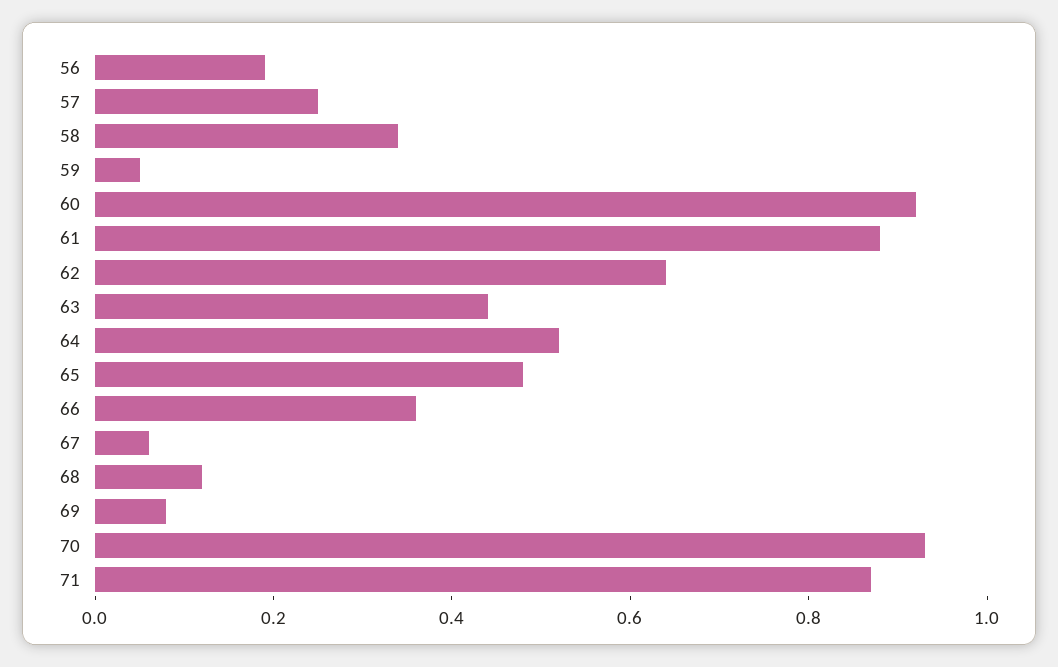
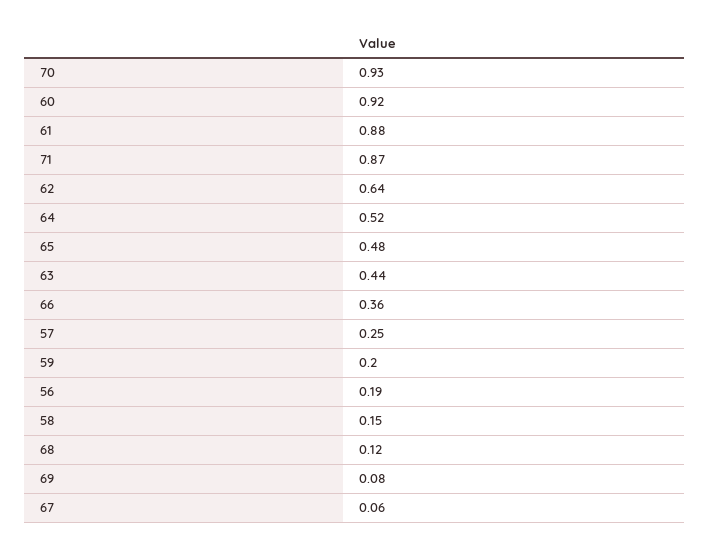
  {
    "56": 0.19,
    "57": 0.25,
-   "58": 0.35,
+   "58": 0.15,
-   "59": 0.05,
+   "59": 0.2,
    "60": 0.92,
    "61": 0.88,
    "62": 0.64,
    "63": 0.44,
    "64": 0.52,
    "65": 0.48,
    "66": 0.36,
    "67": 0.06,
    "68": 0.12,
    "69": 0.08,
    "70": 0.93,
    "71": 0.87
  }

